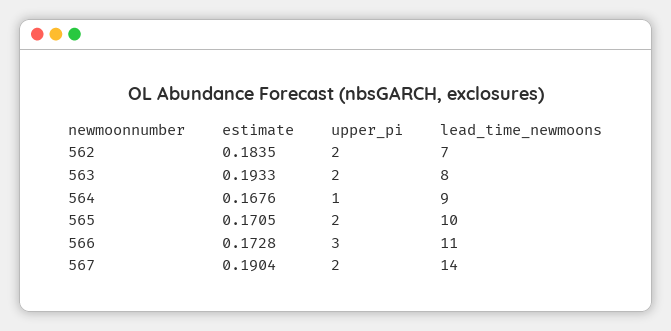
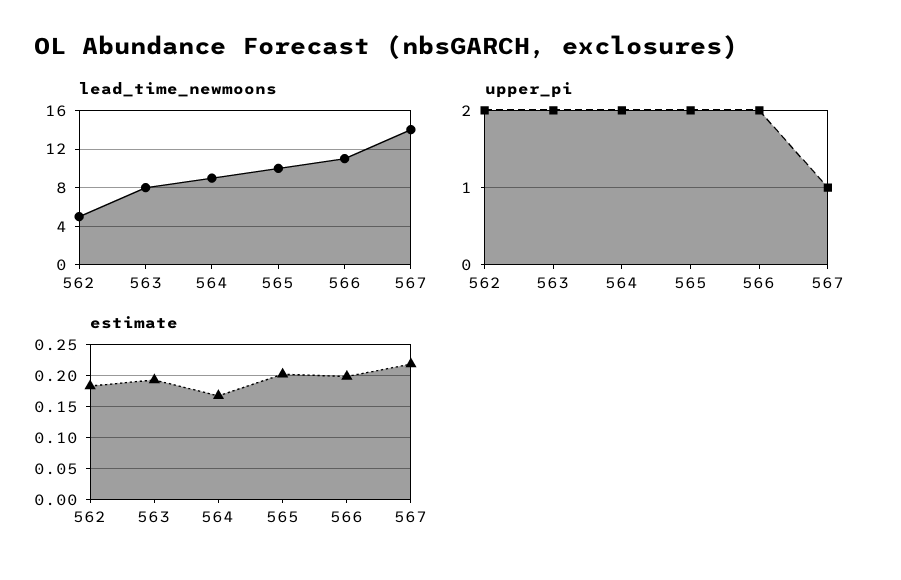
  {
    "estimate": {
      "562": 0.1835,
      "563": 0.1933,
      "564": 0.1676,
-     "565": 0.1705,
+     "565": 0.2,
-     "566": 0.1728,
+     "566": 0.2,
-     "567": 0.1904
+     "567": 0.22
    },
    "upper_pi": {
      "562": 2,
      "563": 2,
-     "564": 1,
+     "564": 2,
      "565": 2,
-     "566": 3,
+     "566": 2,
-     "567": 2
+     "567": 1
    },
    "lead_time_newmoons": {
-     "562": 7,
+     "562": 5,
      "563": 8,
      "564": 9,
      "565": 10,
      "566": 11,
      "567": 14
    }
  }

